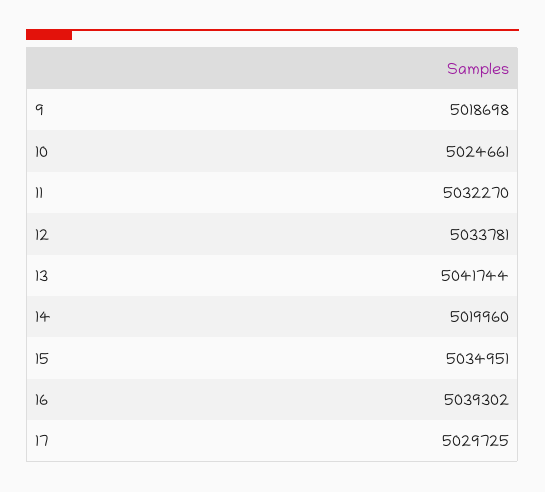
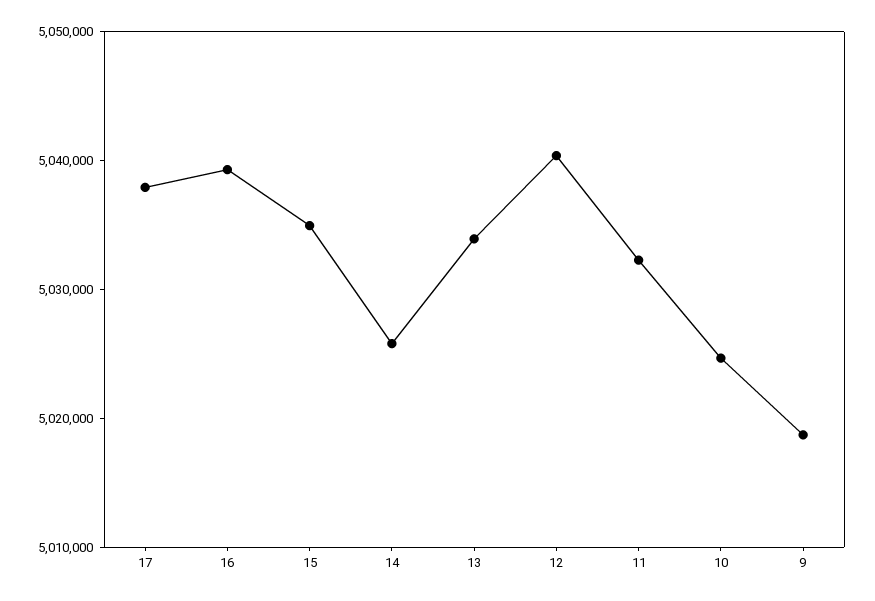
  {
    "9": 5018698,
    "10": 5024661,
    "11": 5032270,
-   "12": 5033781,
+   "12": 5040000,
-   "13": 5041744,
+   "13": 5034000,
-   "14": 5019960,
+   "14": 5026000,
    "15": 5034951,
    "16": 5039302,
-   "17": 5029725
+   "17": 5038000
  }

